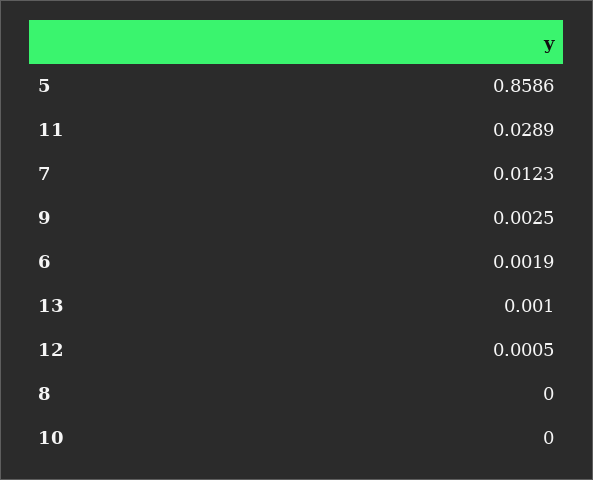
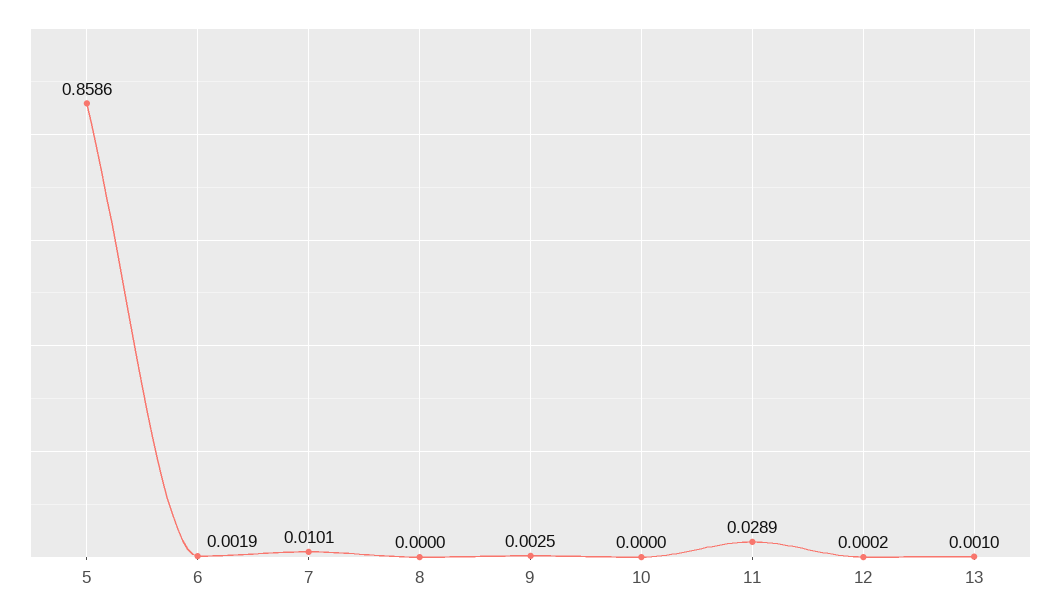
  {
    "5": 0.8586,
    "11": 0.0289,
-   "7": 0.0123,
+   "7": 0.0101,
    "9": 0.0025,
    "6": 0.0019,
    "13": 0.001,
-   "12": 0.0005,
+   "12": 0.0002,
    "8": 0,
    "10": 0
  }

